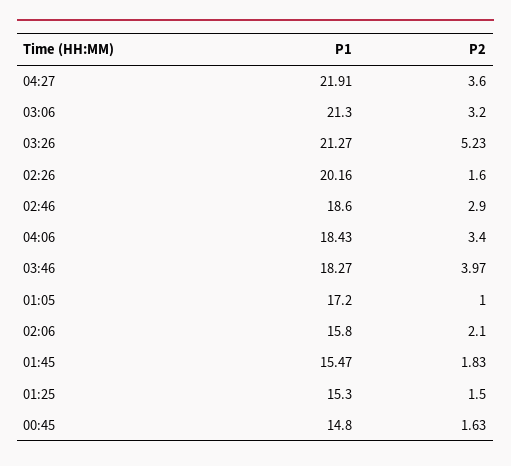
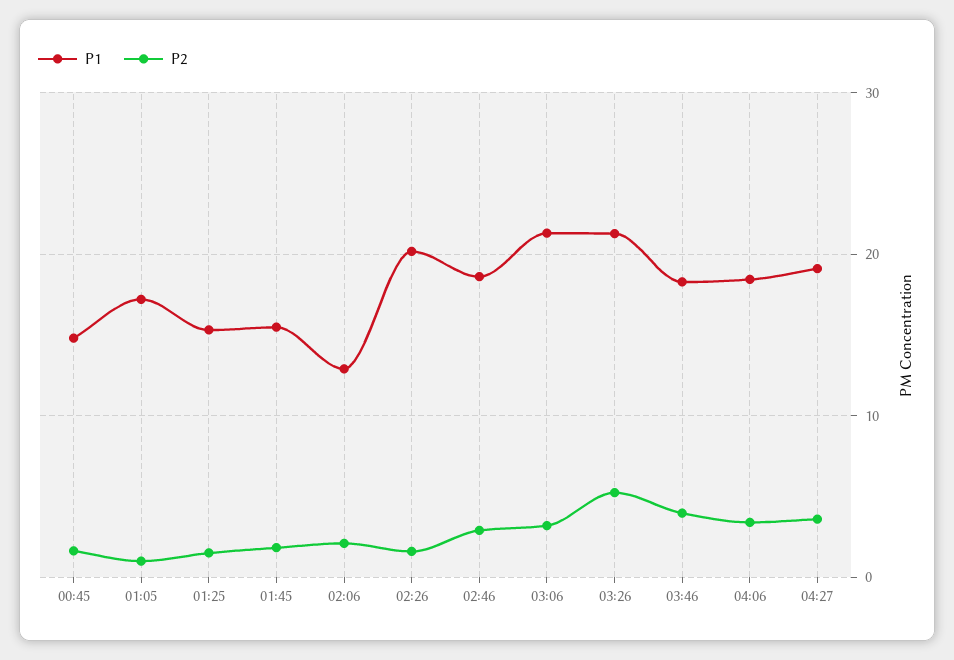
  {
    "P1": {
-     "04:27": 21.91,
+     "04:27": 19,
      "03:06": 21.3,
      "03:26": 21.27,
      "02:26": 20.16,
      "02:46": 18.6,
      "04:06": 18.43,
      "03:46": 18.27,
      "01:05": 17.2,
-     "02:06": 15.8,
+     "02:06": 13,
      "01:45": 15.47,
      "01:25": 15.3,
      "00:45": 14.8
    },
    "P2": {
      "04:27": 3.6,
      "03:06": 3.2,
      "03:26": 5.23,
      "02:26": 1.6,
      "02:46": 2.9,
      "04:06": 3.4,
      "03:46": 3.97,
      "01:05": 1,
      "02:06": 2.1,
      "01:45": 1.83,
      "01:25": 1.5,
      "00:45": 1.63
    }
  }

